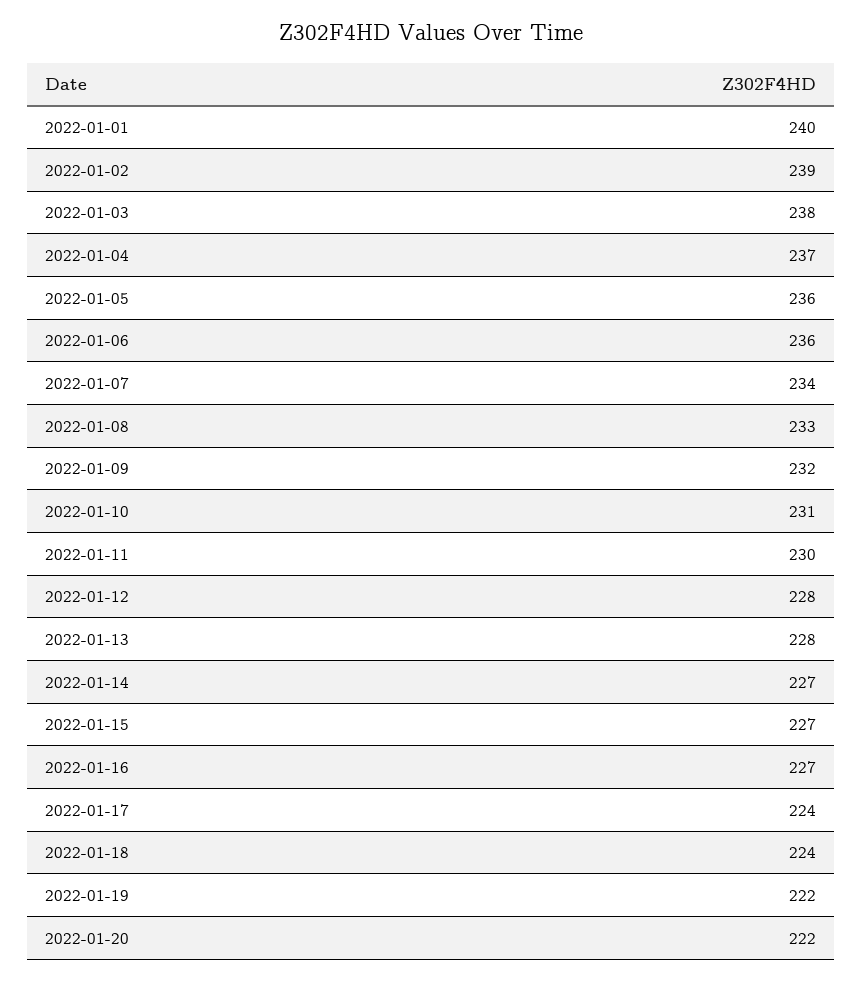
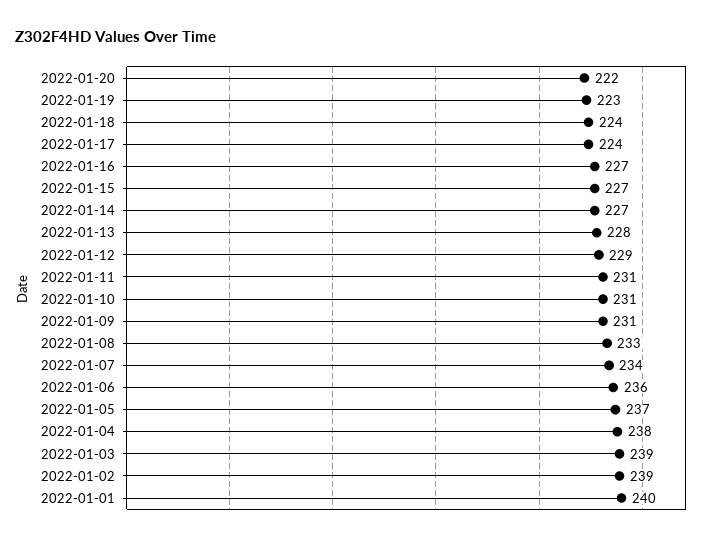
  {
    "2022-01-01": 240,
    "2022-01-02": 239,
-   "2022-01-03": 238,
+   "2022-01-03": 239,
-   "2022-01-04": 237,
+   "2022-01-04": 238,
-   "2022-01-05": 236,
+   "2022-01-05": 237,
    "2022-01-06": 236,
    "2022-01-07": 234,
    "2022-01-08": 233,
-   "2022-01-09": 232,
+   "2022-01-09": 231,
    "2022-01-10": 231,
-   "2022-01-11": 230,
+   "2022-01-11": 231,
-   "2022-01-12": 228,
+   "2022-01-12": 229,
    "2022-01-13": 228,
    "2022-01-14": 227,
    "2022-01-15": 227,
    "2022-01-16": 227,
    "2022-01-17": 224,
    "2022-01-18": 224,
-   "2022-01-19": 222,
+   "2022-01-19": 223,
    "2022-01-20": 222
  }

